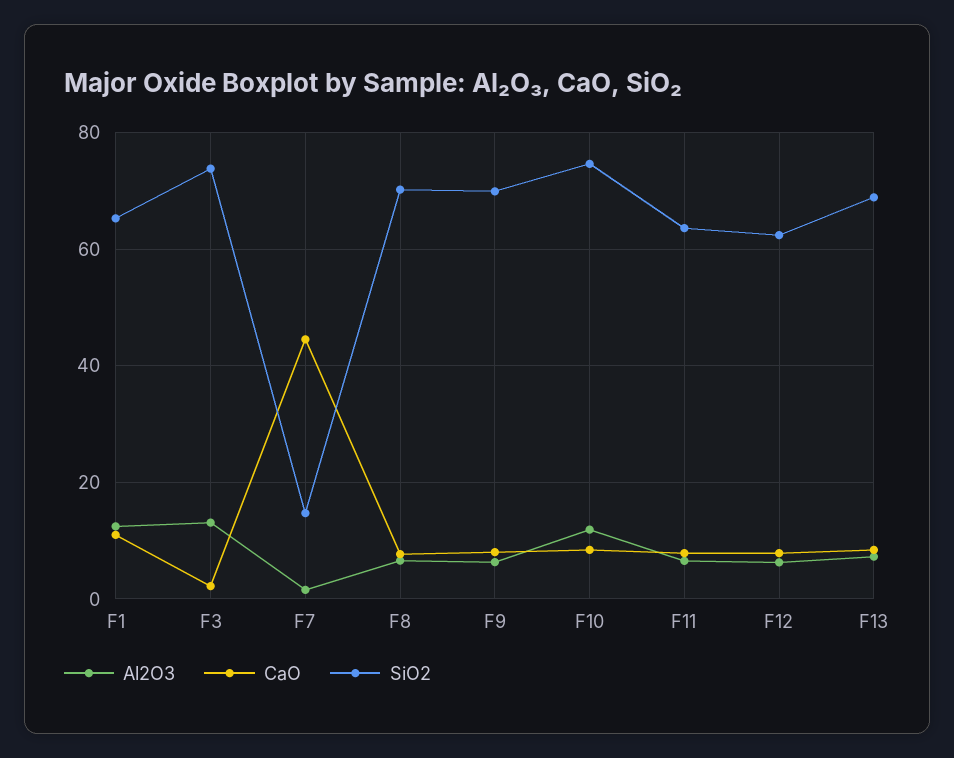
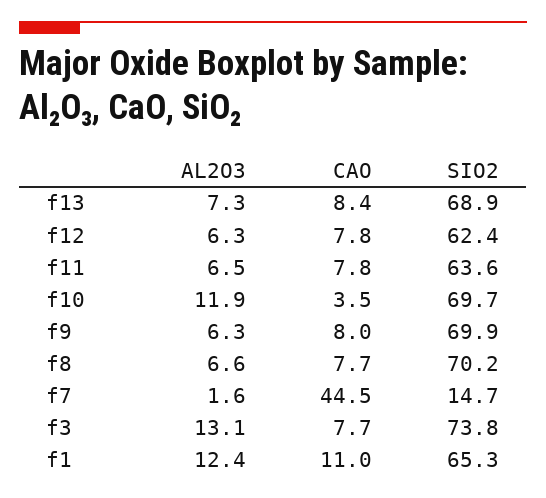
  {
    "Al2O3": {
      "F1": 12.4,
      "F3": 13.1,
      "F7": 1.6,
      "F8": 6.6,
      "F9": 6.3,
      "F10": 11.9,
      "F11": 6.5,
      "F12": 6.3,
      "F13": 7.3
    },
    "CaO": {
      "F1": 11,
-     "F3": 2,
+     "F3": 7.7,
      "F7": 44.5,
      "F8": 7.7,
      "F9": 8,
-     "F10": 8,
+     "F10": 3.5,
      "F11": 7.8,
      "F12": 7.8,
      "F13": 8.4
    },
    "SiO2": {
      "F1": 65.3,
      "F3": 73.8,
      "F7": 14.7,
      "F8": 70.2,
      "F9": 69.9,
-     "F10": 74,
+     "F10": 69.7,
      "F11": 63.6,
      "F12": 62.4,
      "F13": 68.9
    }
  }

